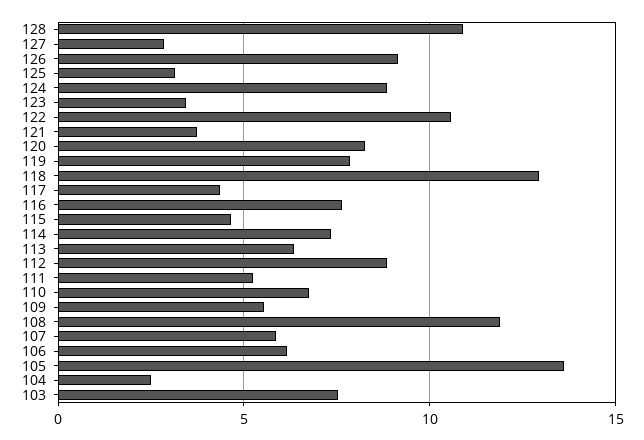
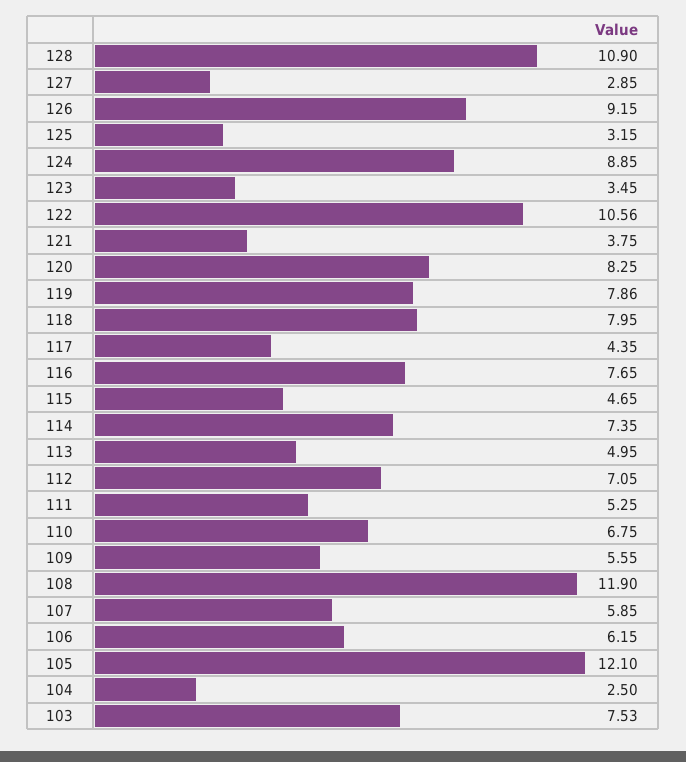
  {
    "128": 10.9,
    "127": 2.85,
    "126": 9.15,
    "125": 3.15,
    "124": 8.85,
    "123": 3.45,
    "122": 10.56,
    "121": 3.75,
    "120": 8.25,
    "119": 7.86,
-   "118": 13,
+   "118": 7.95,
    "117": 4.35,
    "116": 7.65,
    "115": 4.65,
    "114": 7.35,
-   "113": 6.5,
+   "113": 4.95,
-   "112": 9,
+   "112": 7.05,
    "111": 5.25,
    "110": 6.75,
    "109": 5.55,
    "108": 11.9,
    "107": 5.85,
    "106": 6.15,
-   "105": 13.5,
+   "105": 12.1,
    "104": 2.5,
    "103": 7.53
  }

